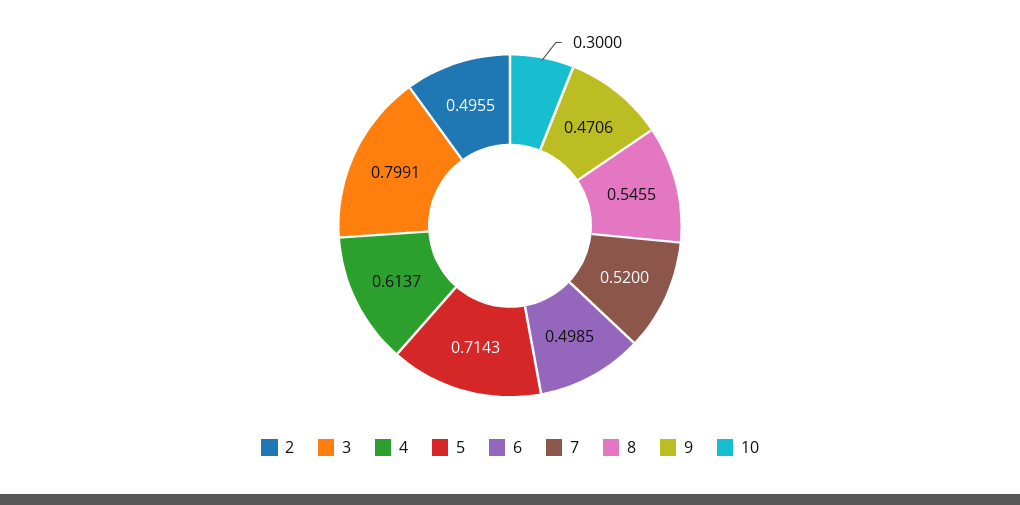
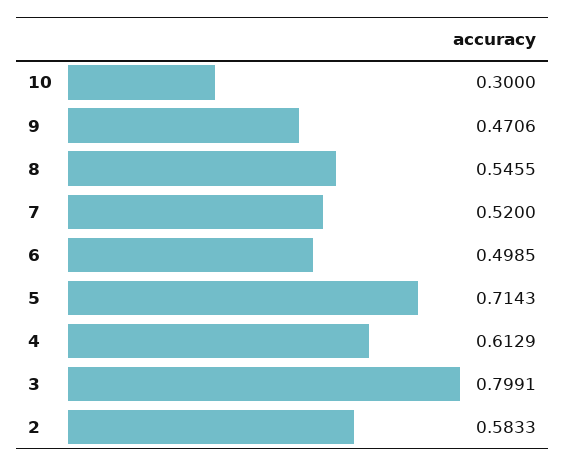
  {
-   "2": 0.4955,
+   "2": 0.5833,
    "3": 0.7991,
-   "4": 0.6137,
+   "4": 0.6129,
    "5": 0.7143,
    "6": 0.4985,
    "7": 0.52,
    "8": 0.5455,
    "9": 0.4706,
    "10": 0.3
  }

